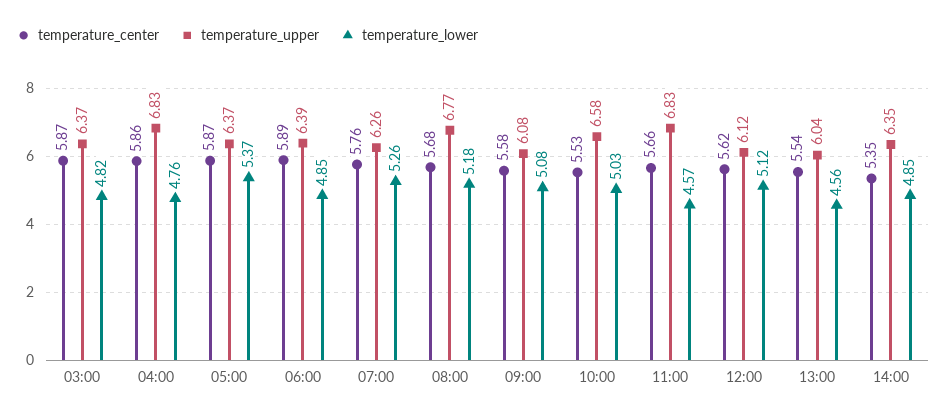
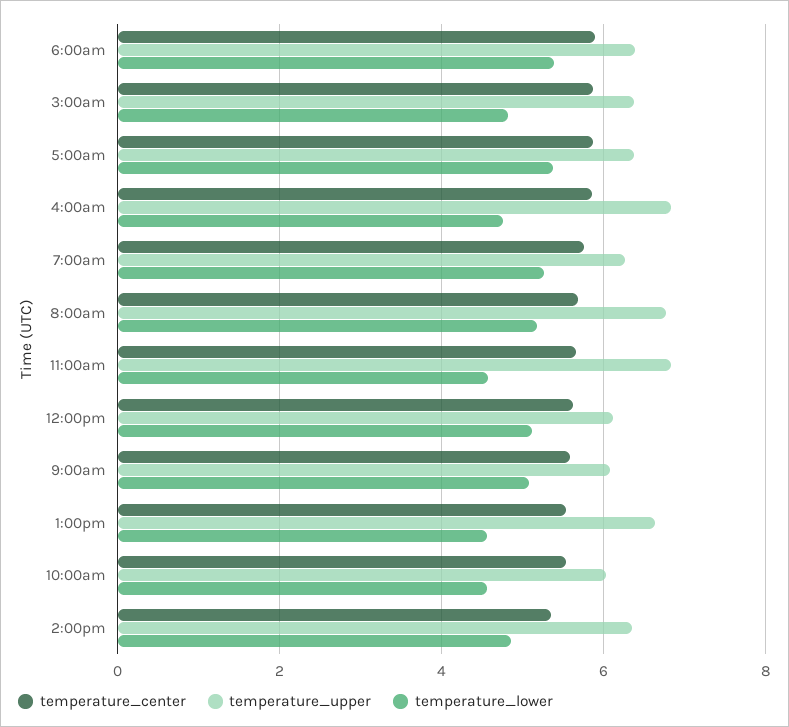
  {
    "temperature_center": {
      "03:00": 5.87,
      "04:00": 5.86,
      "05:00": 5.87,
      "06:00": 5.89,
      "07:00": 5.76,
      "08:00": 5.68,
      "09:00": 5.58,
      "10:00": 5.53,
      "11:00": 5.66,
      "12:00": 5.62,
      "13:00": 5.54,
      "14:00": 5.35
    },
    "temperature_upper": {
      "03:00": 6.37,
      "04:00": 6.83,
      "05:00": 6.37,
      "06:00": 6.39,
      "07:00": 6.26,
      "08:00": 6.77,
      "09:00": 6.08,
-     "10:00": 6.58,
+     "10:00": 6,
      "11:00": 6.83,
      "12:00": 6.12,
-     "13:00": 6.04,
+     "13:00": 6.6,
      "14:00": 6.35
    },
    "temperature_lower": {
      "03:00": 4.82,
      "04:00": 4.76,
      "05:00": 5.37,
-     "06:00": 4.85,
+     "06:00": 5.4,
      "07:00": 5.26,
      "08:00": 5.18,
      "09:00": 5.08,
-     "10:00": 5.03,
+     "10:00": 4.6,
      "11:00": 4.57,
      "12:00": 5.12,
      "13:00": 4.56,
      "14:00": 4.85
    }
  }

